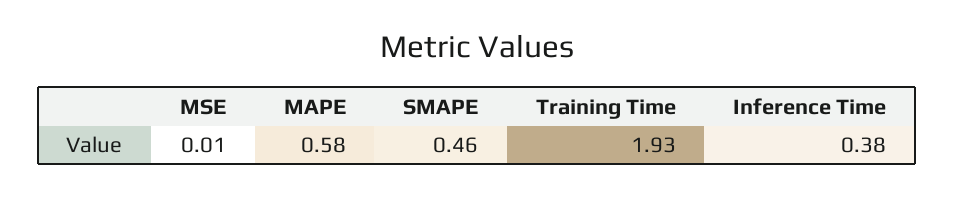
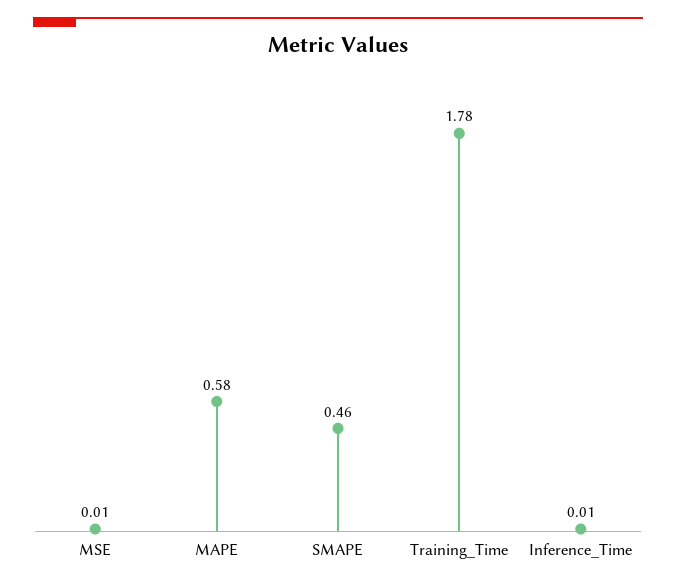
  {
    "MSE": 0.01,
    "MAPE": 0.58,
    "SMAPE": 0.46,
-   "Training Time": 1.93,
+   "Training Time": 1.78,
-   "Inference Time": 0.38
+   "Inference Time": 0.01
  }

